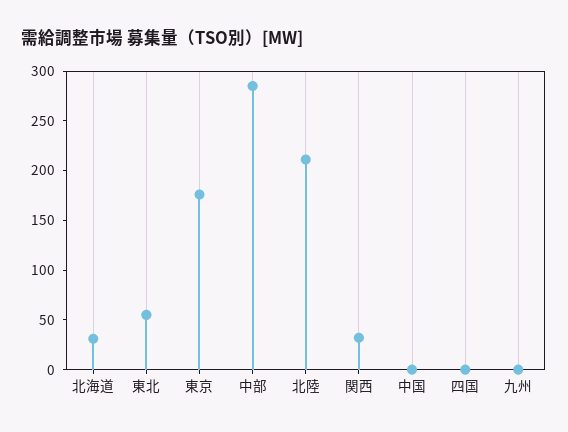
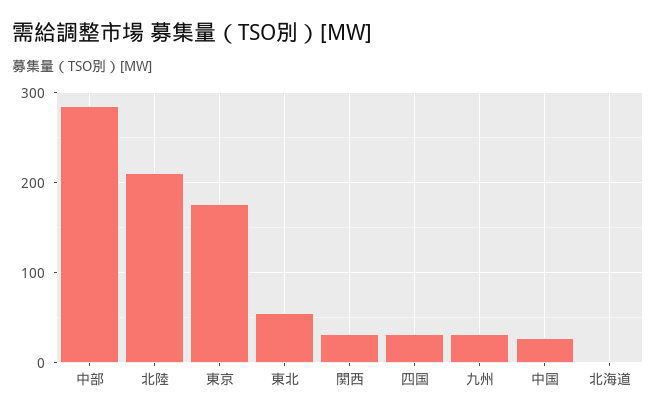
  {
-   "北海道": 30,
+   "北海道": 0,
    "東北": 60,
    "東京": 180,
    "中部": 290,
    "北陸": 210,
    "関西": 30,
-   "中国": 0,
+   "中国": 30,
-   "四国": 0,
+   "四国": 30,
-   "九州": 0
+   "九州": 30
  }

